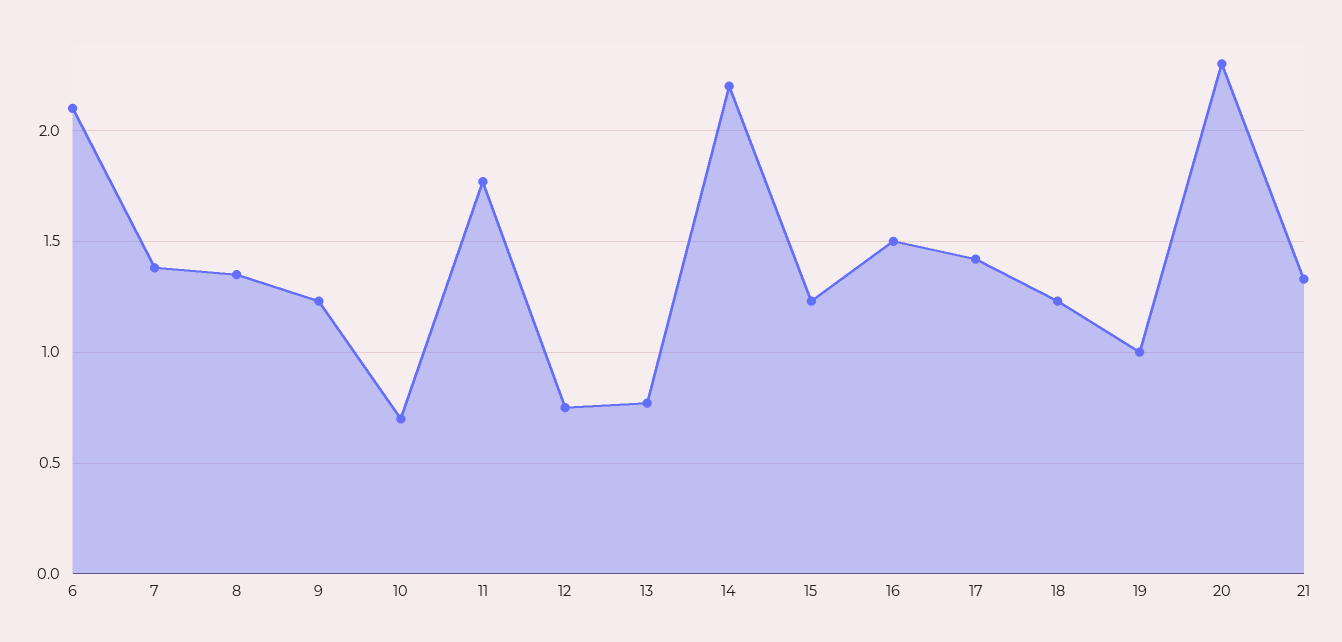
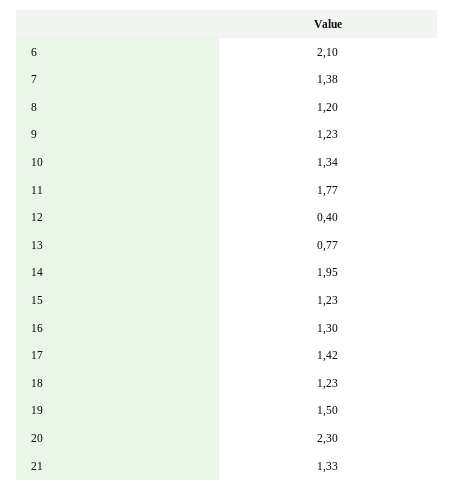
  {
    "6": 2.1,
    "7": 1.38,
-   "8": 1.35,
+   "8": 1.2,
    "9": 1.23,
-   "10": 0.7,
+   "10": 1.34,
    "11": 1.77,
-   "12": 0.75,
+   "12": 0.4,
    "13": 0.77,
-   "14": 2.2,
+   "14": 1.95,
    "15": 1.23,
-   "16": 1.5,
+   "16": 1.3,
    "17": 1.42,
    "18": 1.23,
-   "19": 1,
+   "19": 1.5,
    "20": 2.3,
    "21": 1.33
  }

